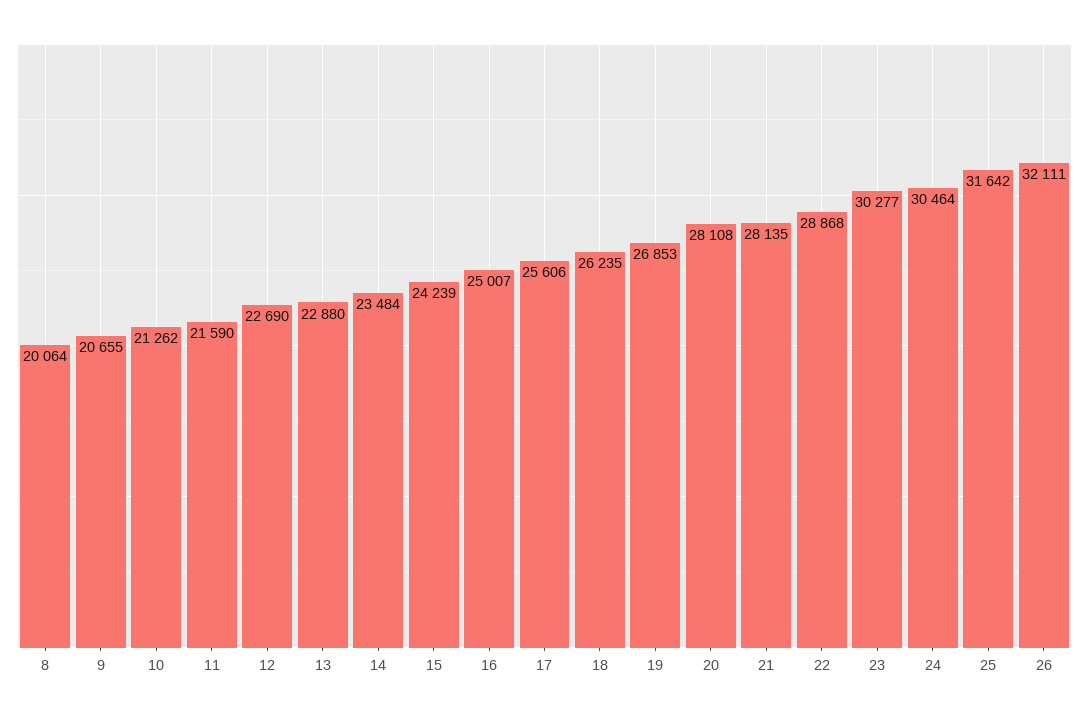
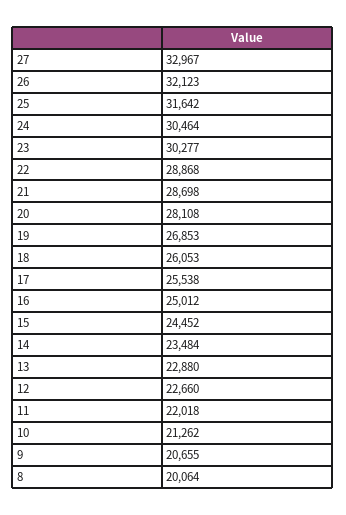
  {
    "8": 20064,
    "9": 20655,
    "10": 21262,
-   "11": 21590,
+   "11": 22018,
-   "12": 22690,
+   "12": 22660,
    "13": 22880,
    "14": 23484,
-   "15": 24239,
+   "15": 24452,
-   "16": 25007,
+   "16": 25012,
-   "17": 25606,
+   "17": 25538,
-   "18": 26235,
+   "18": 26053,
    "19": 26853,
    "20": 28108,
-   "21": 28135,
+   "21": 28698,
    "22": 28868,
    "23": 30277,
    "24": 30464,
    "25": 31642,
-   "26": 32111
+   "26": 32123,
+   "27": 32967
  }

